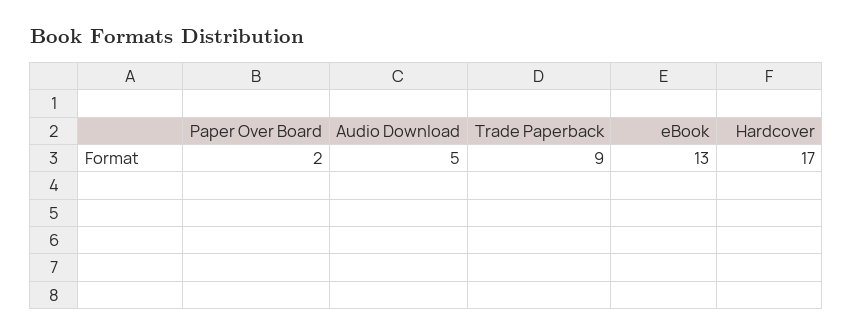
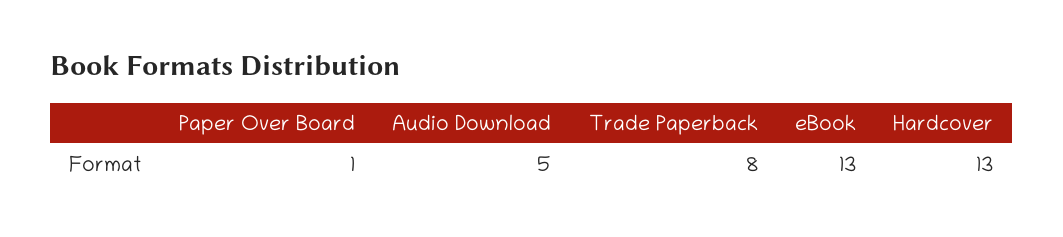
  {
-   "Paper Over Board": 2,
+   "Paper Over Board": 1,
    "Audio Download": 5,
-   "Trade Paperback": 9,
+   "Trade Paperback": 8,
    "eBook": 13,
-   "Hardcover": 17
+   "Hardcover": 13
  }

